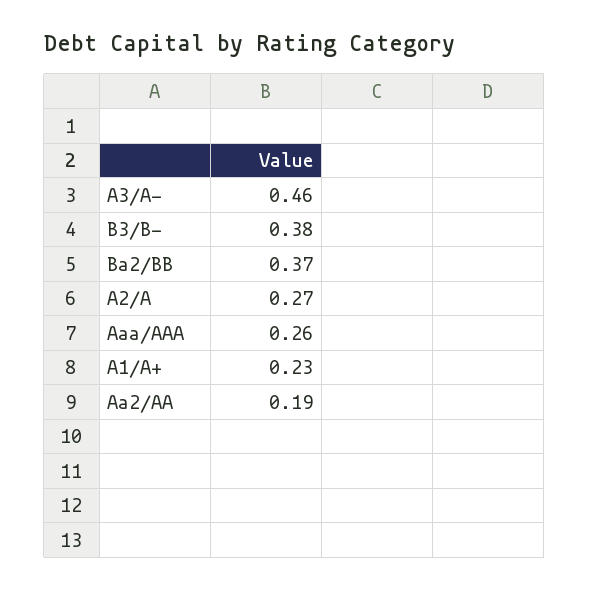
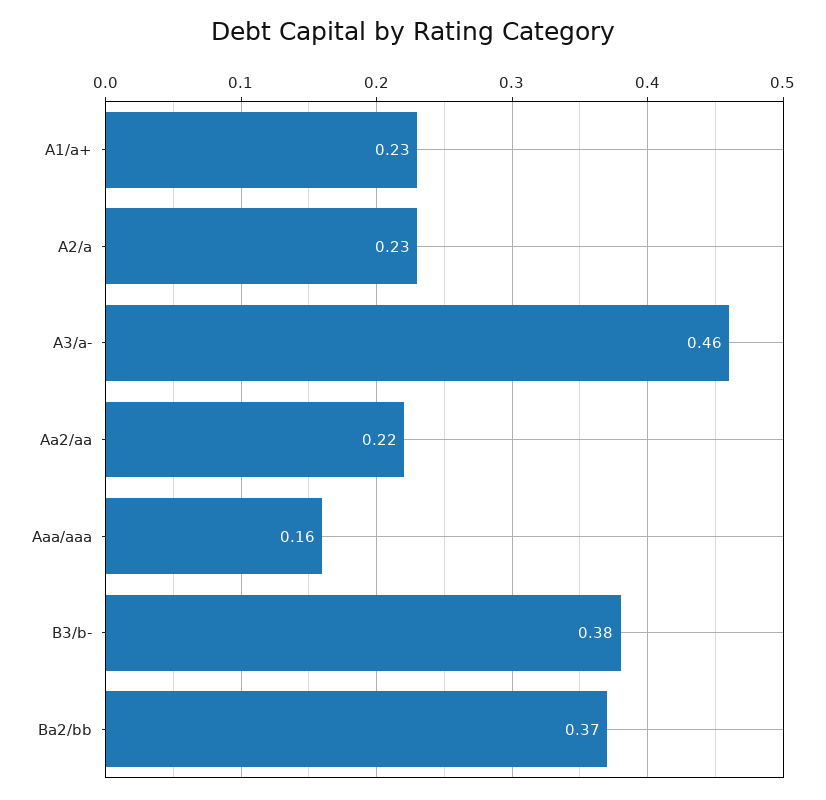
  {
    "A3/A-": 0.46,
    "B3/B-": 0.38,
    "Ba2/BB": 0.37,
-   "A2/A": 0.27,
+   "A2/A": 0.23,
-   "Aaa/AAA": 0.26,
+   "Aaa/AAA": 0.16,
    "A1/A+": 0.23,
-   "Aa2/AA": 0.19
+   "Aa2/AA": 0.22
  }

